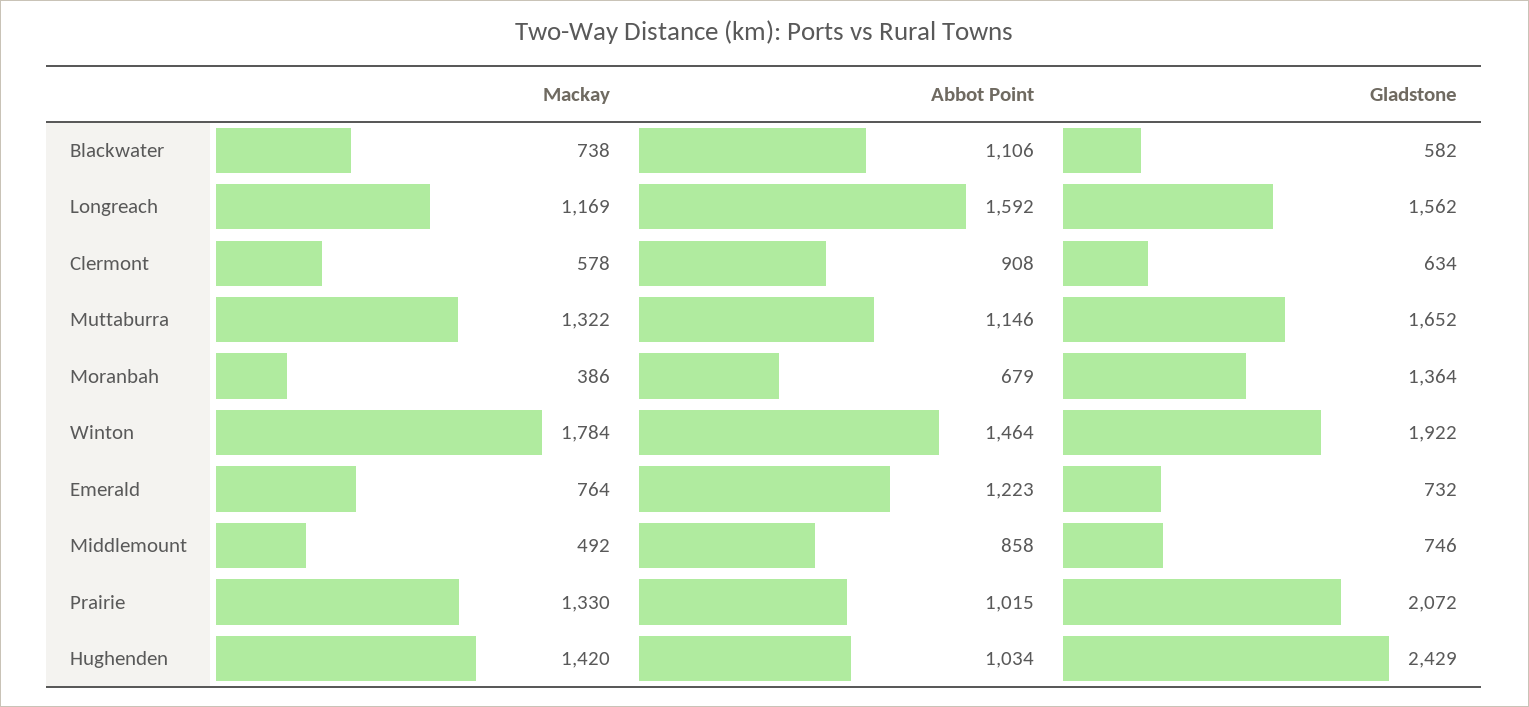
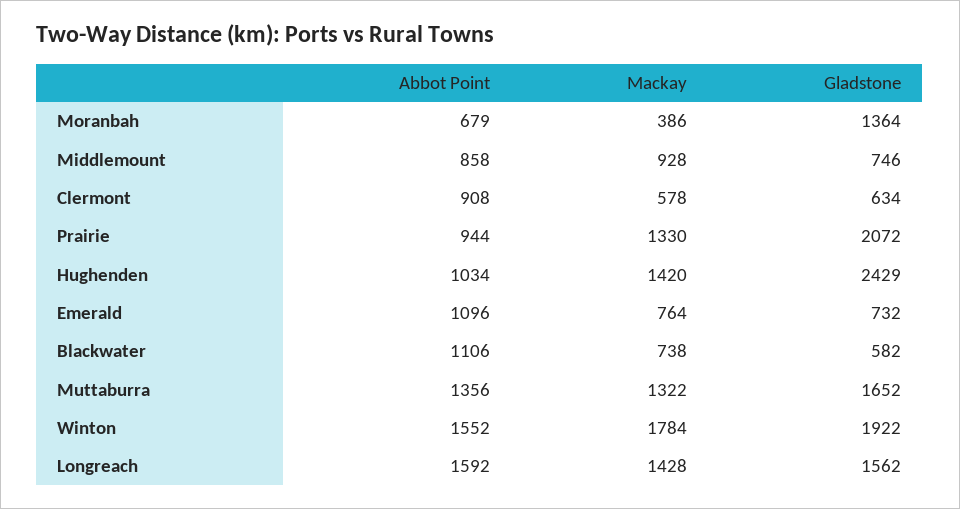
  {
    "Mackay": {
      "Blackwater": 738,
-     "Longreach": 1169,
+     "Longreach": 1428,
      "Clermont": 578,
      "Muttaburra": 1322,
      "Moranbah": 386,
      "Winton": 1784,
      "Emerald": 764,
-     "Middlemount": 492,
+     "Middlemount": 928,
      "Prairie": 1330,
      "Hughenden": 1420
    },
    "Abbot Point": {
      "Blackwater": 1106,
      "Longreach": 1592,
      "Clermont": 908,
-     "Muttaburra": 1146,
+     "Muttaburra": 1356,
      "Moranbah": 679,
-     "Winton": 1464,
+     "Winton": 1552,
-     "Emerald": 1223,
+     "Emerald": 1096,
      "Middlemount": 858,
-     "Prairie": 1015,
+     "Prairie": 944,
      "Hughenden": 1034
    },
    "Gladstone": {
      "Blackwater": 582,
      "Longreach": 1562,
      "Clermont": 634,
      "Muttaburra": 1652,
      "Moranbah": 1364,
      "Winton": 1922,
      "Emerald": 732,
      "Middlemount": 746,
      "Prairie": 2072,
      "Hughenden": 2429
    }
  }

